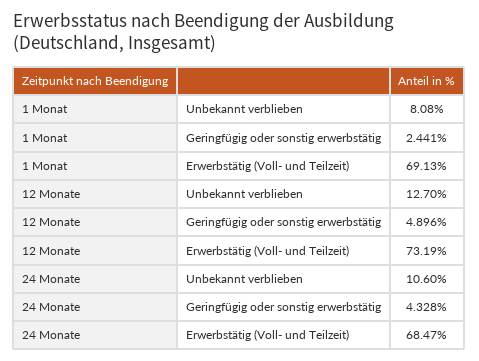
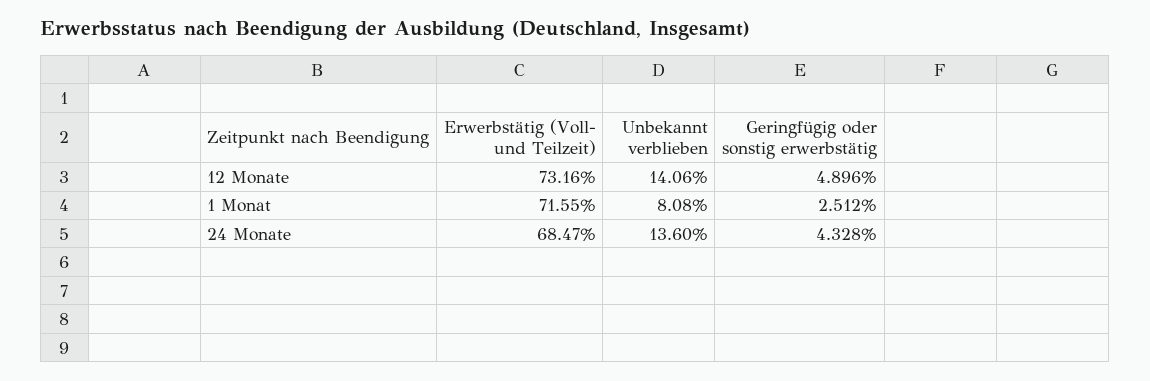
  {
    "1 Monat": {
      "Unbekannt verblieben": 8.08,
-     "Geringfügig oder sonstig erwerbstätig": 2.441,
+     "Geringfügig oder sonstig erwerbstätig": 2.512,
-     "Erwerbstätig (Voll- und Teilzeit)": 69.13
+     "Erwerbstätig (Voll- und Teilzeit)": 71.55
    },
    "12 Monate": {
-     "Unbekannt verblieben": 12.7,
+     "Unbekannt verblieben": 14.06,
      "Geringfügig oder sonstig erwerbstätig": 4.896,
-     "Erwerbstätig (Voll- und Teilzeit)": 73.19
+     "Erwerbstätig (Voll- und Teilzeit)": 73.16
    },
    "24 Monate": {
-     "Unbekannt verblieben": 10.6,
+     "Unbekannt verblieben": 13.6,
      "Geringfügig oder sonstig erwerbstätig": 4.328,
      "Erwerbstätig (Voll- und Teilzeit)": 68.47
    }
  }

